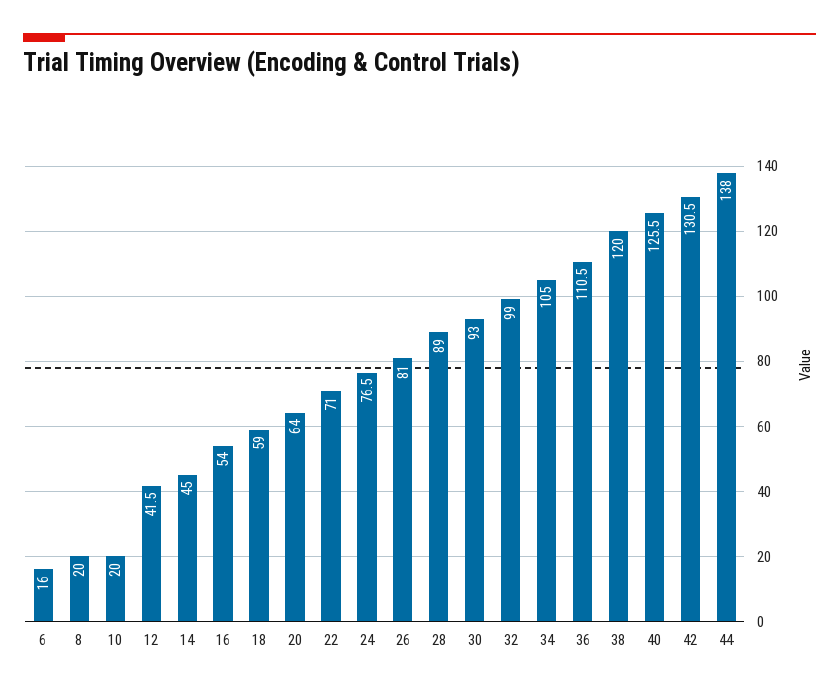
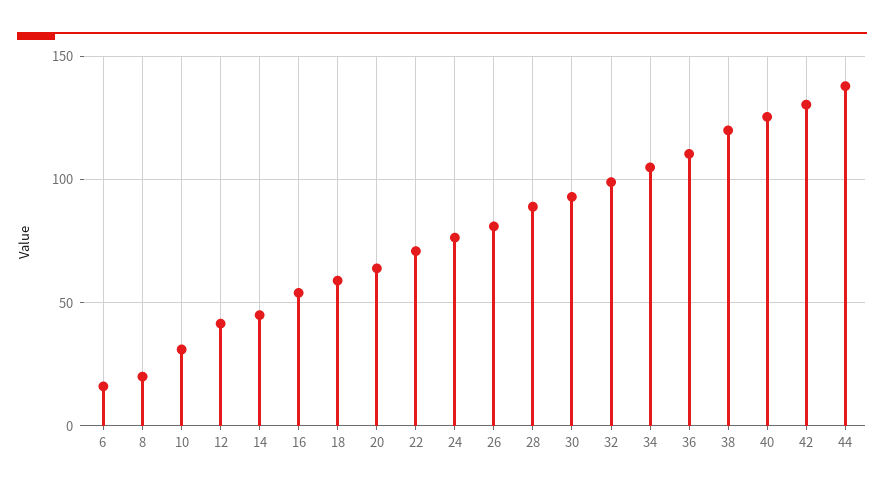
  {
    "6": 16,
    "8": 20,
-   "10": 20,
+   "10": 30,
    "12": 41.5,
    "14": 45,
    "16": 54,
    "18": 59,
    "20": 64,
    "22": 71,
    "24": 76.5,
    "26": 81,
    "28": 89,
    "30": 93,
    "32": 99,
    "34": 105,
    "36": 110.5,
    "38": 120,
    "40": 125.5,
    "42": 130.5,
    "44": 138
  }

